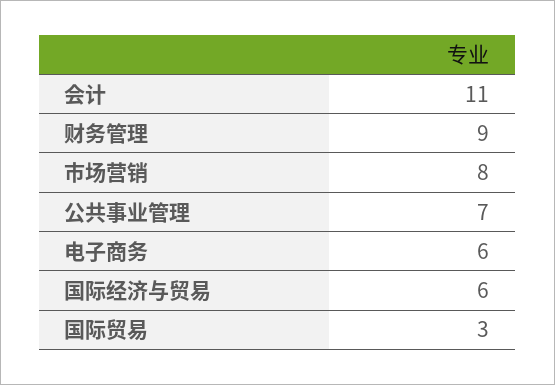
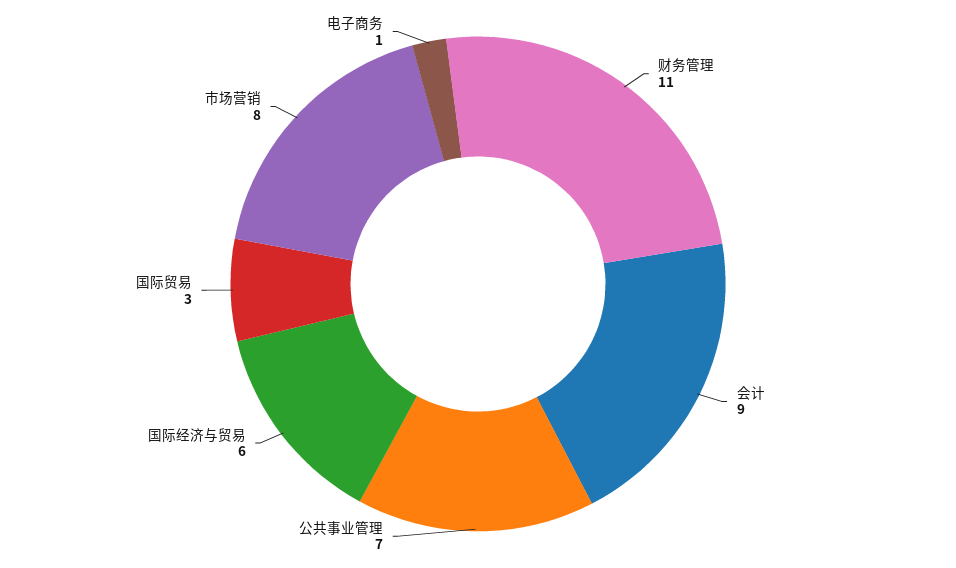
  {
-   "会计": 11,
+   "会计": 9,
-   "财务管理": 9,
+   "财务管理": 11,
    "市场营销": 8,
    "公共事业管理": 7,
-   "电子商务": 6,
+   "电子商务": 1,
    "国际经济与贸易": 6,
    "国际贸易": 3
  }

